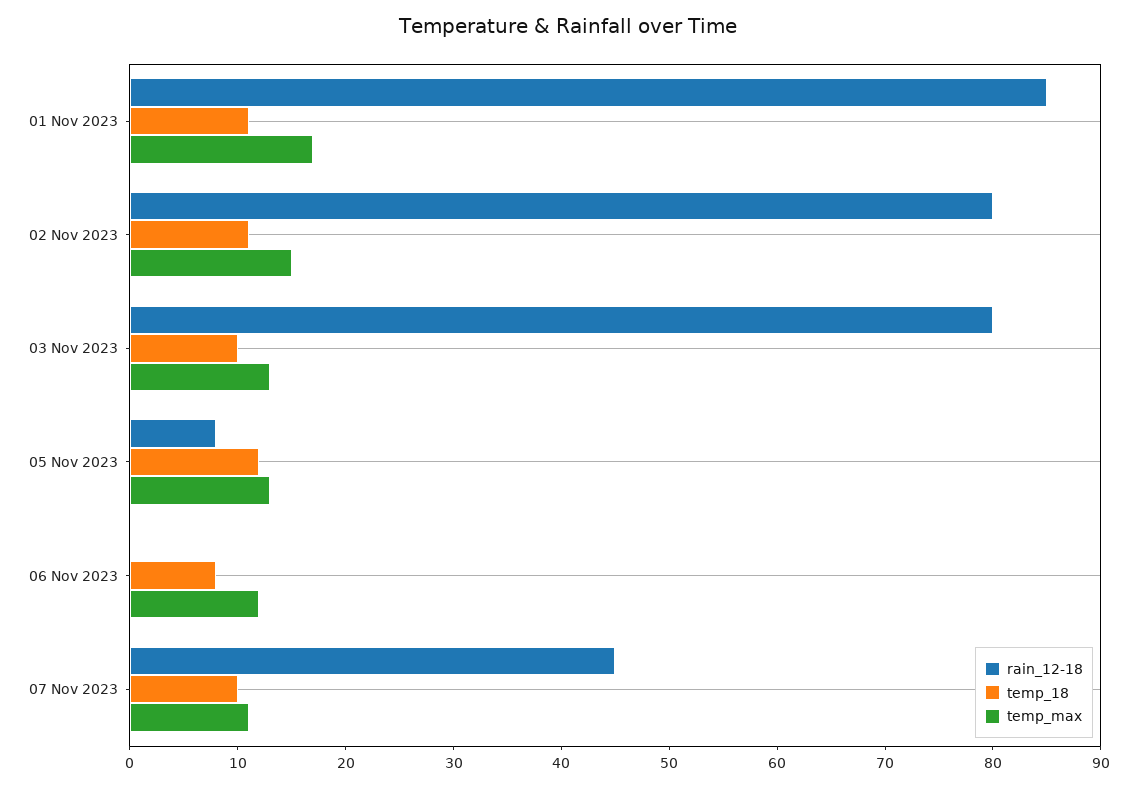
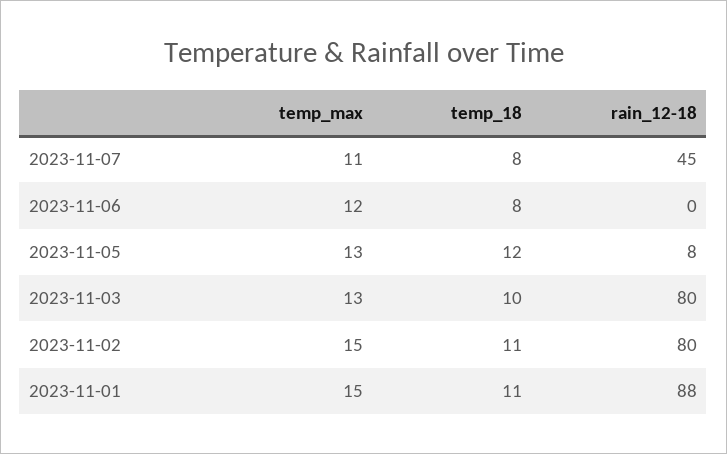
  {
    "rain_12-18": {
-     "01 Nov 2023": 85,
+     "01 Nov 2023": 88,
      "02 Nov 2023": 80,
      "03 Nov 2023": 80,
      "05 Nov 2023": 8,
      "06 Nov 2023": 0,
      "07 Nov 2023": 45
    },
    "temp_18": {
      "01 Nov 2023": 11,
      "02 Nov 2023": 11,
      "03 Nov 2023": 10,
      "05 Nov 2023": 12,
      "06 Nov 2023": 8,
-     "07 Nov 2023": 10
+     "07 Nov 2023": 8
    },
    "temp_max": {
-     "01 Nov 2023": 17,
+     "01 Nov 2023": 15,
      "02 Nov 2023": 15,
      "03 Nov 2023": 13,
      "05 Nov 2023": 13,
      "06 Nov 2023": 12,
      "07 Nov 2023": 11
    }
  }

